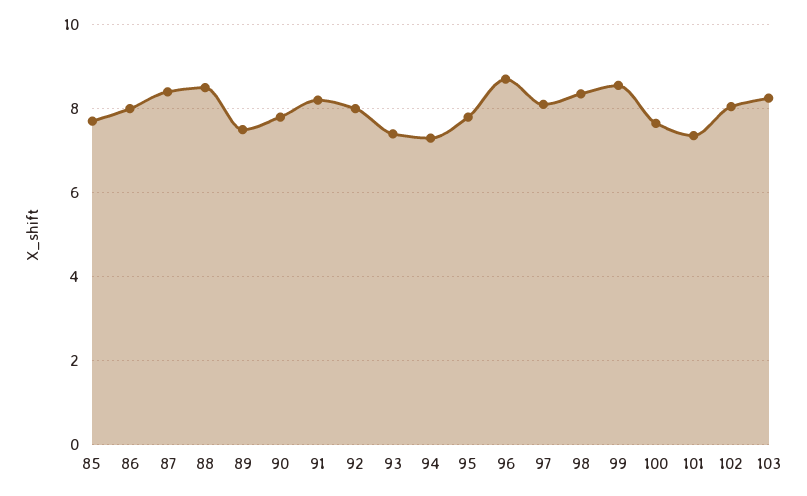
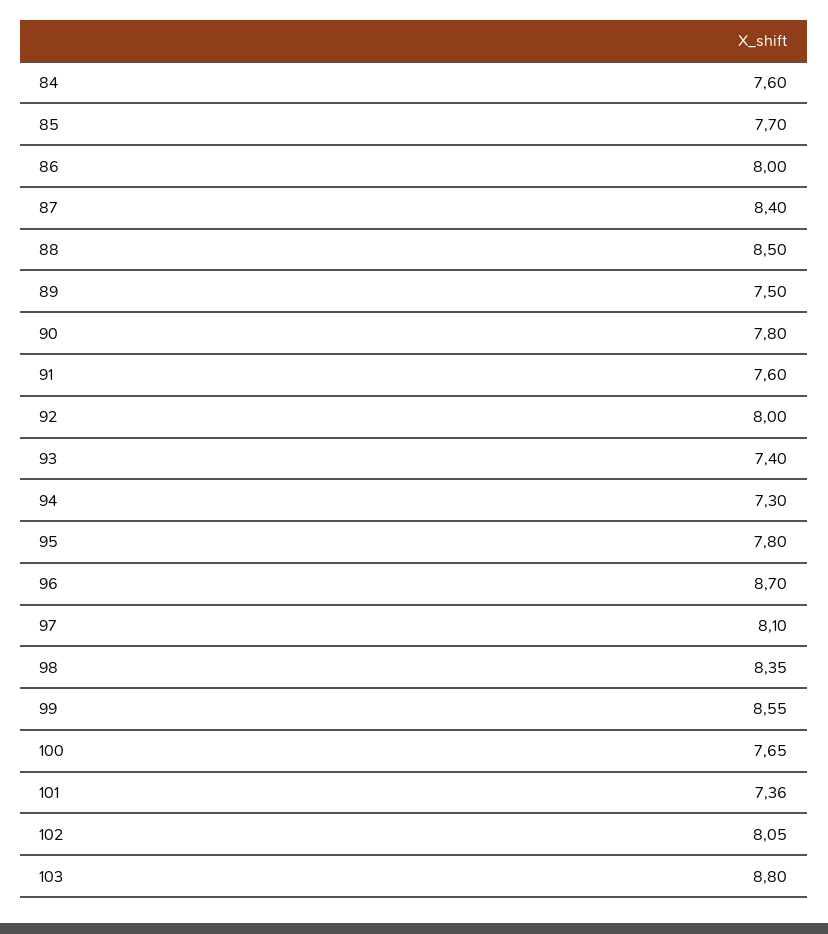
  {
    "85": 7.7,
    "86": 8,
    "87": 8.4,
    "88": 8.5,
    "89": 7.5,
    "90": 7.8,
-   "91": 8.2,
+   "91": 7.6,
    "92": 8,
    "93": 7.4,
    "94": 7.3,
    "95": 7.8,
    "96": 8.7,
    "97": 8.1,
    "98": 8.35,
    "99": 8.55,
    "100": 7.65,
    "101": 7.36,
    "102": 8.05,
-   "103": 8.2
+   "103": 8.8,
+   "84": 7.6
  }

